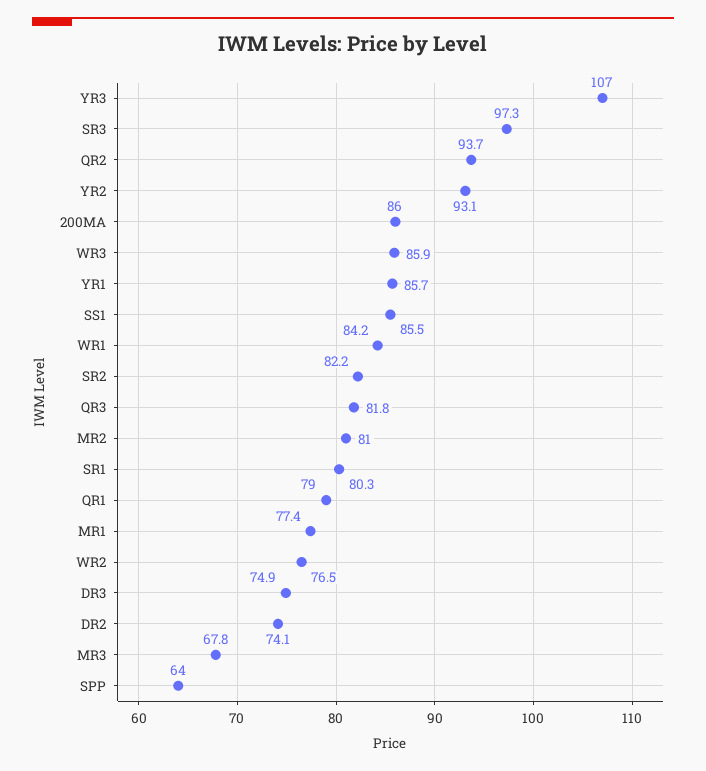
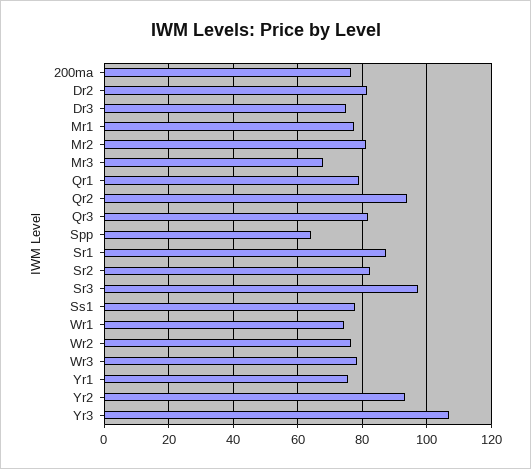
  {
    "YR3": 107,
    "SR3": 97.3,
    "QR2": 93.7,
    "YR2": 93.1,
-   "200MA": 86,
+   "200MA": 76,
-   "WR3": 85.9,
+   "WR3": 78,
-   "YR1": 85.7,
+   "YR1": 76,
-   "SS1": 85.5,
+   "SS1": 78,
-   "WR1": 84.2,
+   "WR1": 74,
    "SR2": 82.2,
    "QR3": 81.8,
    "MR2": 81,
-   "SR1": 80.3,
+   "SR1": 88,
    "QR1": 79,
    "MR1": 77.4,
    "WR2": 76.5,
    "DR3": 74.9,
-   "DR2": 74.1,
+   "DR2": 82,
    "MR3": 67.8,
    "SPP": 64
  }

